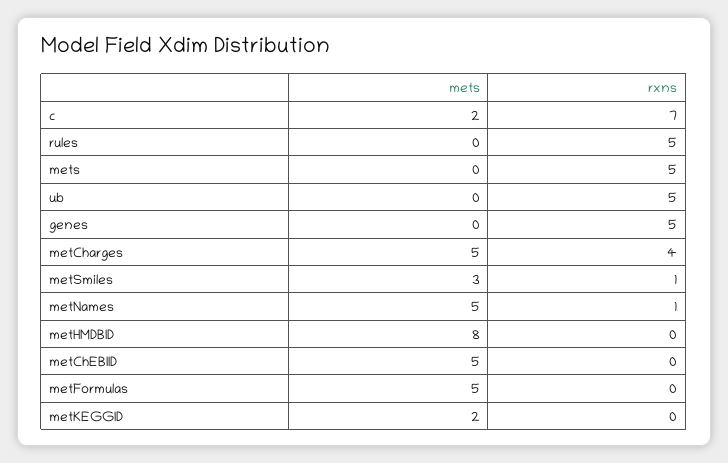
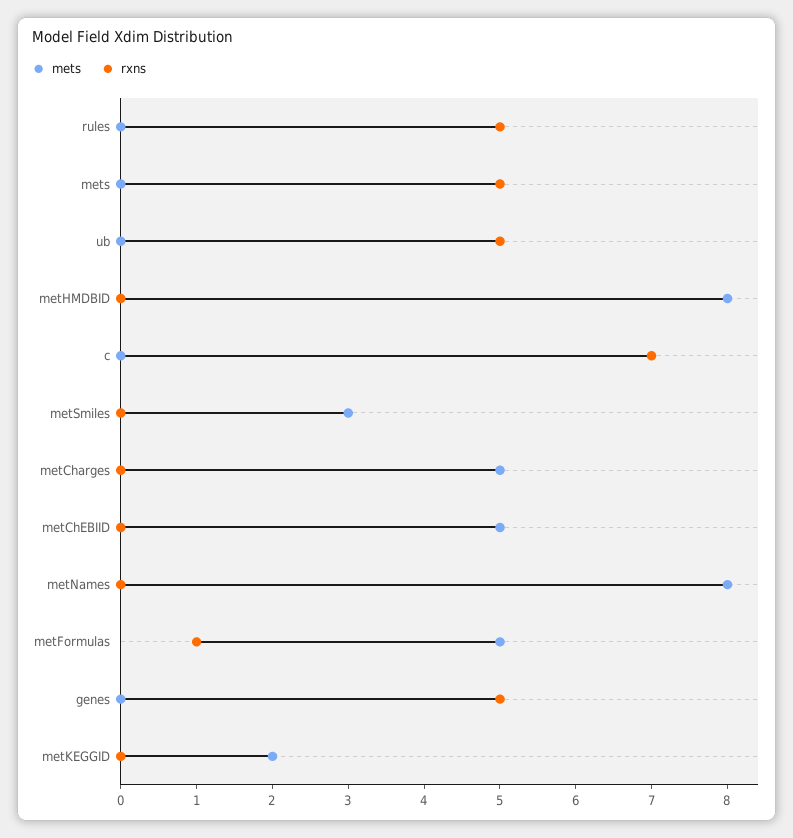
  {
    "mets": {
-     "c": 2,
+     "c": 0,
      "rules": 0,
      "mets": 0,
      "ub": 0,
      "genes": 0,
      "metCharges": 5,
      "metSmiles": 3,
-     "metNames": 5,
+     "metNames": 8,
      "metHMDBID": 8,
      "metChEBIID": 5,
      "metFormulas": 5,
      "metKEGGID": 2
    },
    "rxns": {
      "c": 7,
      "rules": 5,
      "mets": 5,
      "ub": 5,
      "genes": 5,
-     "metCharges": 4,
+     "metCharges": 0,
-     "metSmiles": 1,
+     "metSmiles": 0,
-     "metNames": 1,
+     "metNames": 0,
      "metHMDBID": 0,
      "metChEBIID": 0,
-     "metFormulas": 0,
+     "metFormulas": 1,
      "metKEGGID": 0
    }
  }

